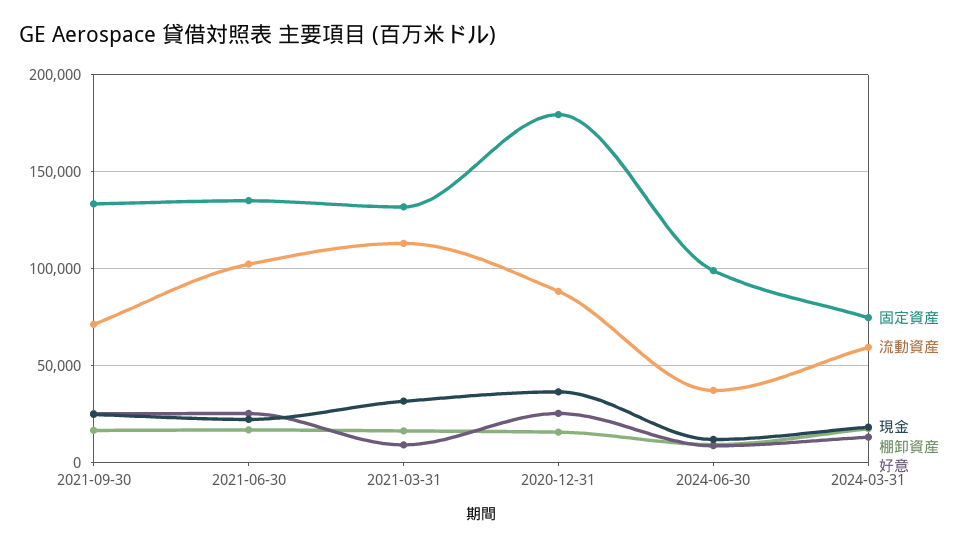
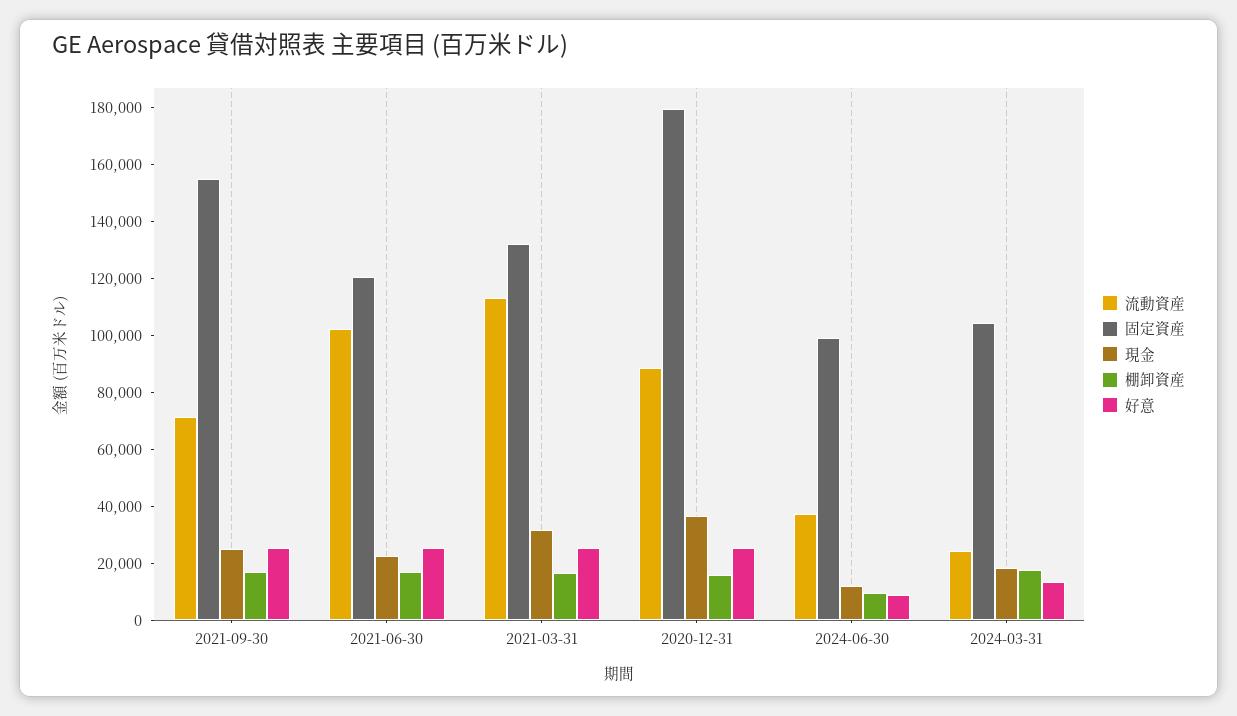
  {
    "固定資産": {
-     "2021-09-30": 135000,
+     "2021-09-30": 155000,
-     "2021-06-30": 135000,
+     "2021-06-30": 120000,
      "2021-03-31": 130000,
      "2020-12-31": 180000,
      "2024-06-30": 100000,
-     "2024-03-31": 75000
+     "2024-03-31": 105000
    },
    "流動資産": {
      "2021-09-30": 70000,
      "2021-06-30": 100000,
      "2021-03-31": 115000,
      "2020-12-31": 90000,
      "2024-06-30": 35000,
-     "2024-03-31": 60000
+     "2024-03-31": 25000
    },
    "現金": {
      "2021-09-30": 25000,
      "2021-06-30": 20000,
      "2021-03-31": 30000,
      "2020-12-31": 35000,
      "2024-06-30": 10000,
      "2024-03-31": 20000
    },
    "棚卸資産": {
      "2021-09-30": 15000,
      "2021-06-30": 15000,
      "2021-03-31": 15000,
      "2020-12-31": 15000,
      "2024-06-30": 10000,
      "2024-03-31": 20000
    },
    "好意": {
      "2021-09-30": 25000,
      "2021-06-30": 25000,
-     "2021-03-31": 10000,
+     "2021-03-31": 25000,
      "2020-12-31": 25000,
      "2024-06-30": 10000,
      "2024-03-31": 15000
    }
  }

